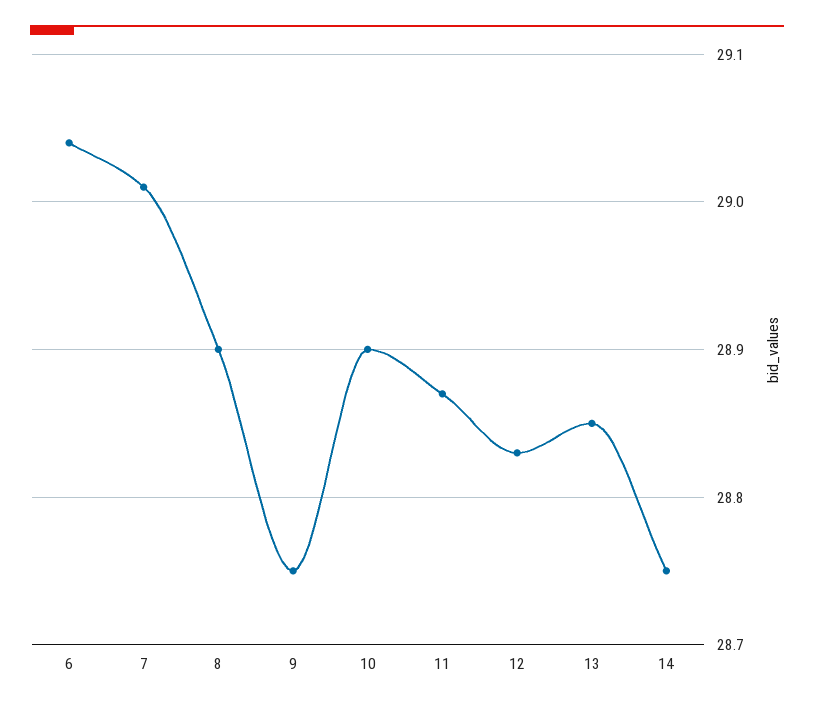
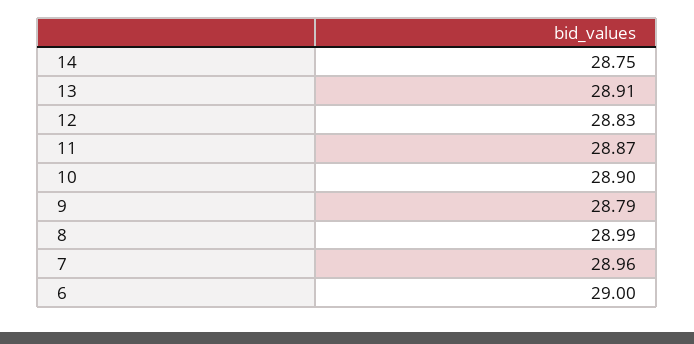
  {
-   "6": 29.04,
+   "6": 29,
-   "7": 29.01,
+   "7": 28.96,
-   "8": 28.9,
+   "8": 28.99,
-   "9": 28.75,
+   "9": 28.79,
    "10": 28.9,
    "11": 28.87,
    "12": 28.83,
-   "13": 28.85,
+   "13": 28.91,
    "14": 28.75
  }

